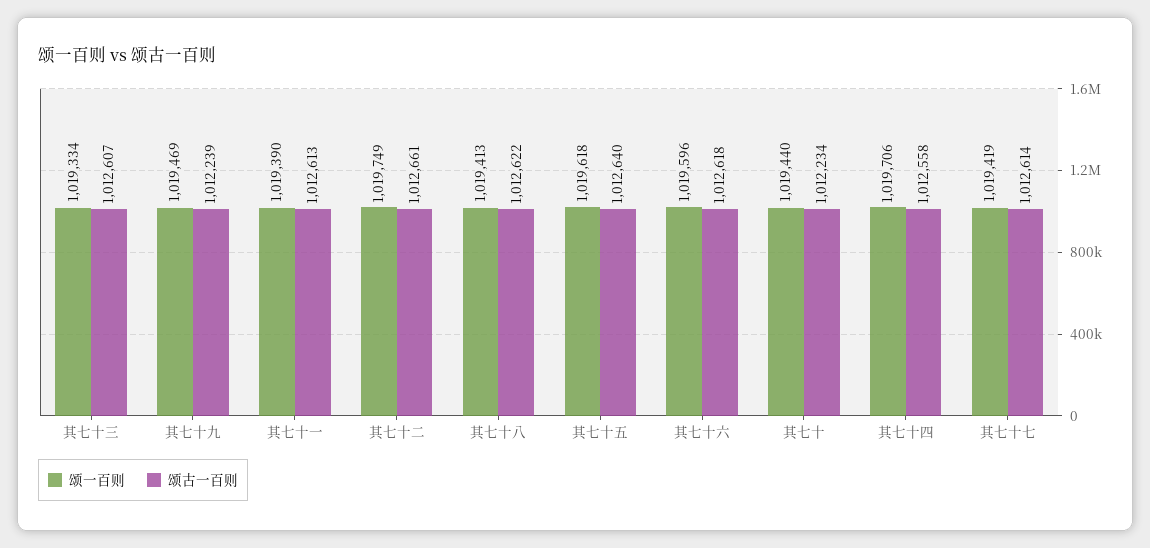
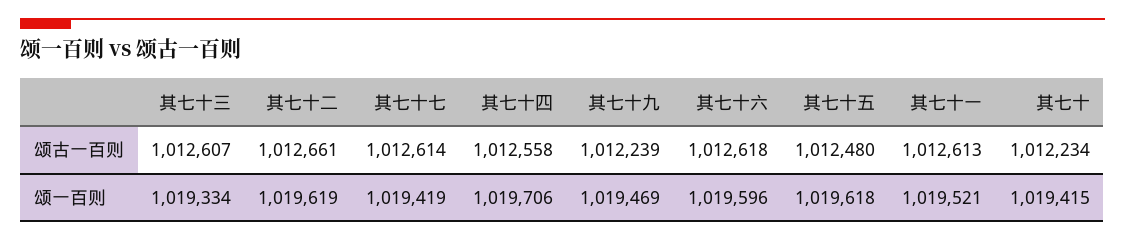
  {
    "颂一百则": {
      "其七十三": 1019334,
      "其七十九": 1019469,
-     "其七十一": 1019390,
+     "其七十一": 1019521,
-     "其七十二": 1019749,
+     "其七十二": 1019619,
-     "其七十八": 1019413,
      "其七十五": 1019618,
      "其七十六": 1019596,
-     "其七十": 1019440,
+     "其七十": 1019415,
      "其七十四": 1019706,
      "其七十七": 1019419
    },
    "颂古一百则": {
      "其七十三": 1012607,
      "其七十九": 1012239,
      "其七十一": 1012613,
      "其七十二": 1012661,
-     "其七十八": 1012622,
-     "其七十五": 1012640,
+     "其七十五": 1012480,
      "其七十六": 1012618,
      "其七十": 1012234,
      "其七十四": 1012558,
      "其七十七": 1012614
    }
  }

